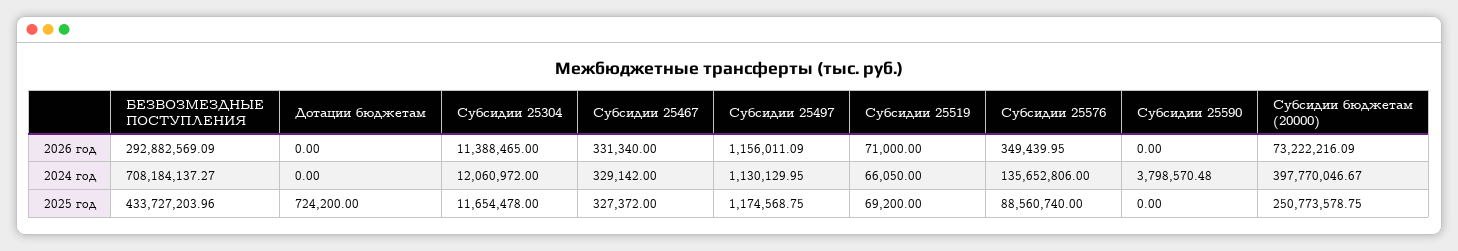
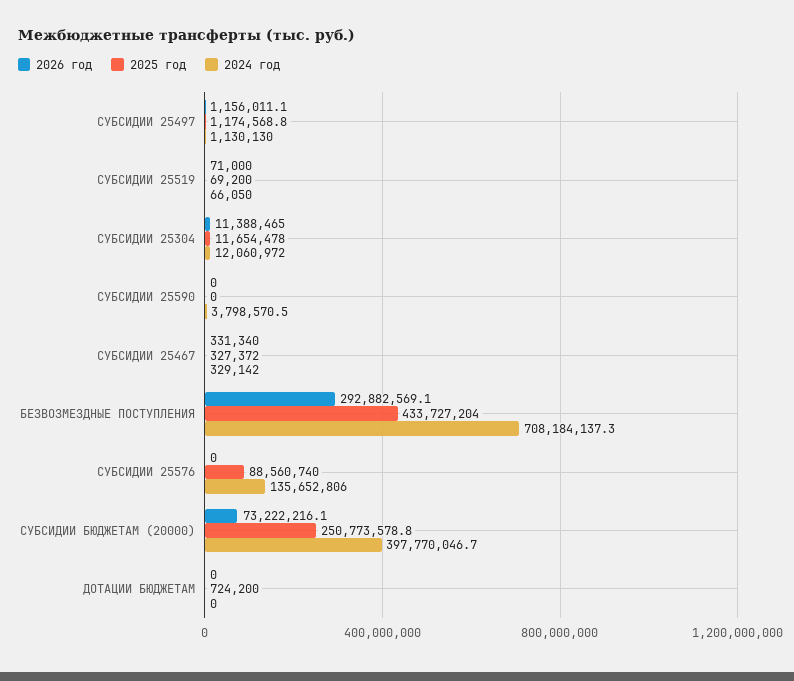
  {
    "2026 год": {
      "БЕЗВОЗМЕЗДНЫЕ ПОСТУПЛЕНИЯ": 292882569.09,
      "Дотации бюджетам": 0,
      "Субсидии 25304": 11388465,
      "Субсидии 25467": 331340,
      "Субсидии 25497": 1156011.09,
      "Субсидии 25519": 71000,
-     "Субсидии 25576": 349439.95,
+     "Субсидии 25576": 0,
      "Субсидии 25590": 0,
      "Субсидии бюджетам (20000)": 73222216.09
    },
    "2024 год": {
      "БЕЗВОЗМЕЗДНЫЕ ПОСТУПЛЕНИЯ": 708184137.27,
      "Дотации бюджетам": 0,
      "Субсидии 25304": 12060972,
      "Субсидии 25467": 329142,
      "Субсидии 25497": 1130129.95,
      "Субсидии 25519": 66050,
      "Субсидии 25576": 135652806,
      "Субсидии 25590": 3798570.48,
      "Субсидии бюджетам (20000)": 397770046.67
    },
    "2025 год": {
      "БЕЗВОЗМЕЗДНЫЕ ПОСТУПЛЕНИЯ": 433727203.96,
      "Дотации бюджетам": 724200,
      "Субсидии 25304": 11654478,
      "Субсидии 25467": 327372,
      "Субсидии 25497": 1174568.75,
      "Субсидии 25519": 69200,
      "Субсидии 25576": 88560740,
      "Субсидии 25590": 0,
      "Субсидии бюджетам (20000)": 250773578.75
    }
  }

